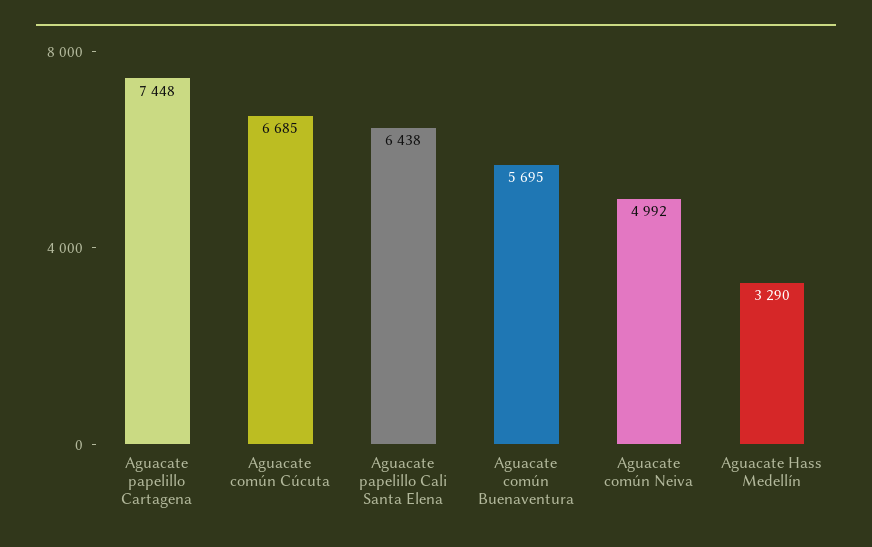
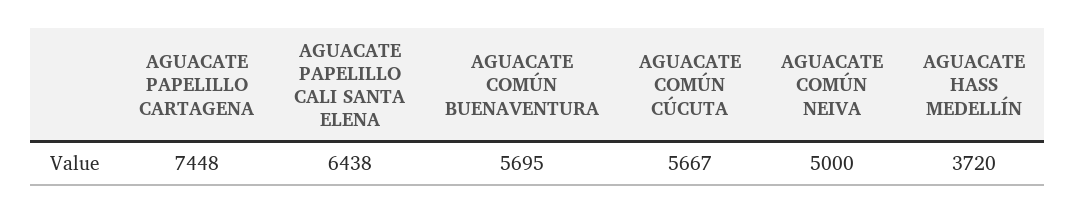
  {
    "Aguacate papelillo Cartagena": 7448,
-   "Aguacate común Cúcuta": 6685,
+   "Aguacate común Cúcuta": 5667,
    "Aguacate papelillo Cali Santa Elena": 6438,
    "Aguacate común Buenaventura": 5695,
-   "Aguacate común Neiva": 4992,
+   "Aguacate común Neiva": 5000,
-   "Aguacate Hass Medellín": 3290
+   "Aguacate Hass Medellín": 3720
  }

